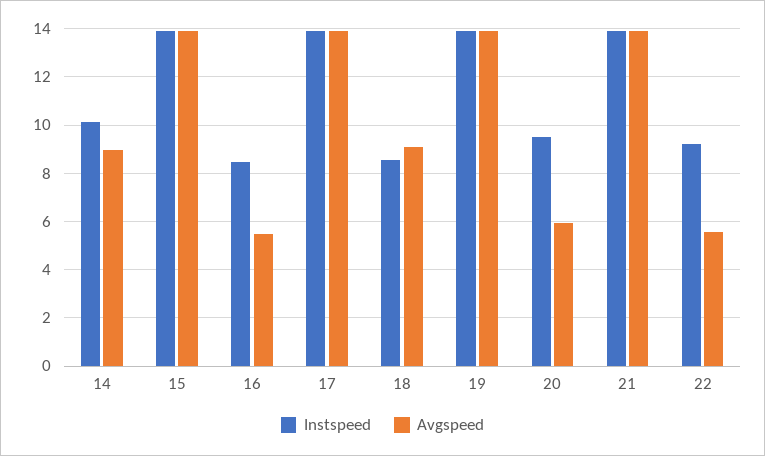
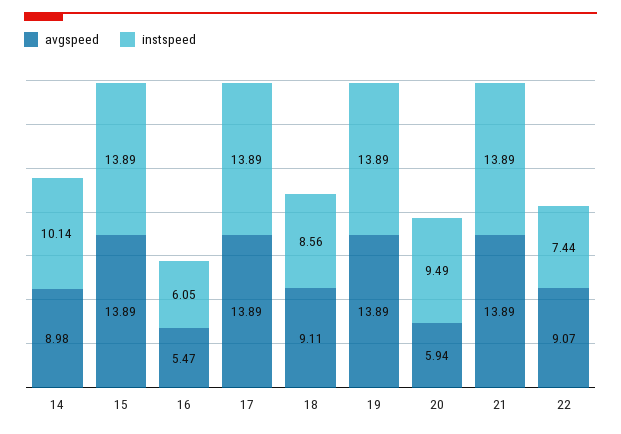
  {
    "Instspeed": {
      "14": 10.14,
      "15": 13.89,
-     "16": 8.5,
+     "16": 6.05,
      "17": 13.89,
      "18": 8.56,
      "19": 13.89,
      "20": 9.49,
      "21": 13.89,
-     "22": 9.25
+     "22": 7.44
    },
    "Avgspeed": {
      "14": 8.98,
      "15": 13.89,
      "16": 5.47,
      "17": 13.89,
      "18": 9.11,
      "19": 13.89,
      "20": 5.94,
      "21": 13.89,
-     "22": 5.5
+     "22": 9.07
    }
  }

